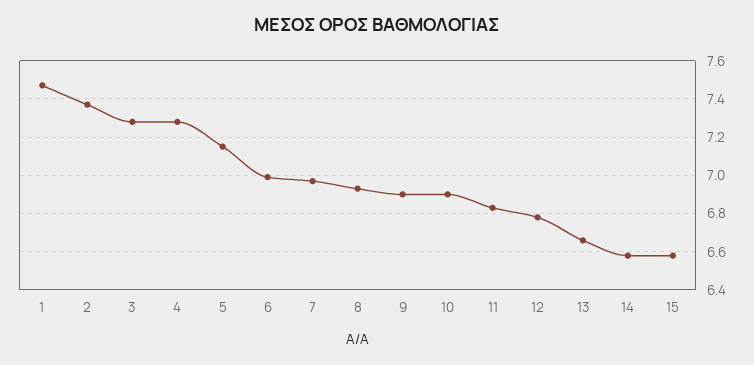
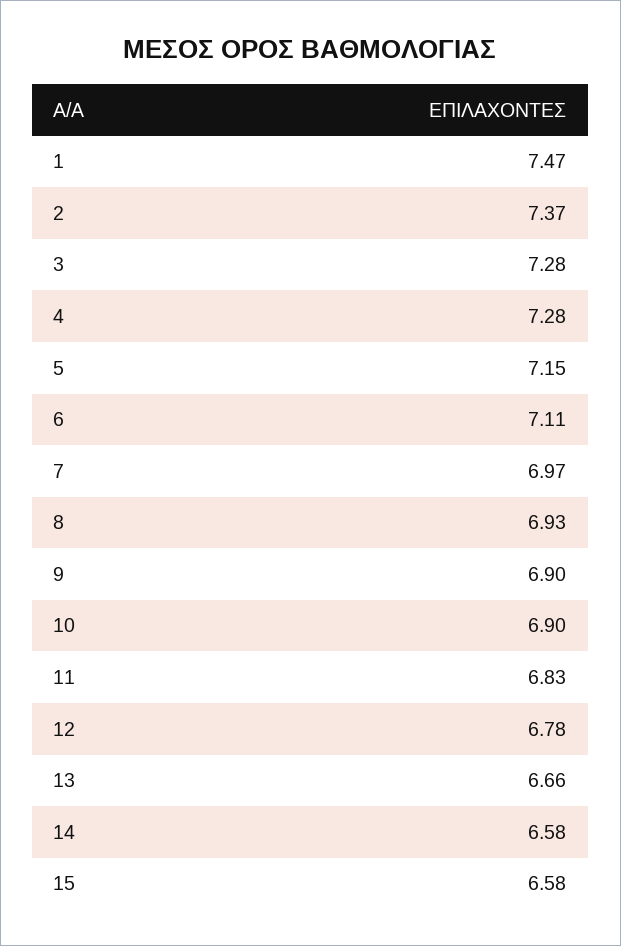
  {
    "1": 7.47,
    "2": 7.37,
    "3": 7.28,
    "4": 7.28,
    "5": 7.15,
-   "6": 7,
+   "6": 7.11,
    "7": 6.97,
    "8": 6.93,
    "9": 6.9,
    "10": 6.9,
    "11": 6.83,
    "12": 6.78,
    "13": 6.66,
    "14": 6.58,
    "15": 6.58
  }

